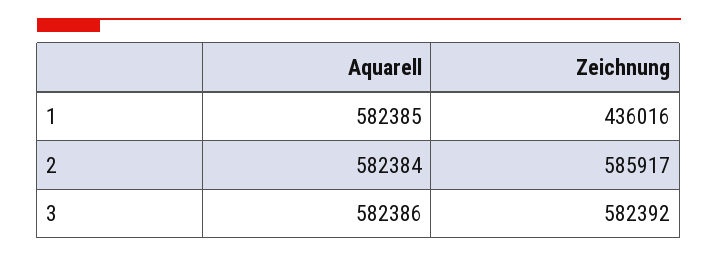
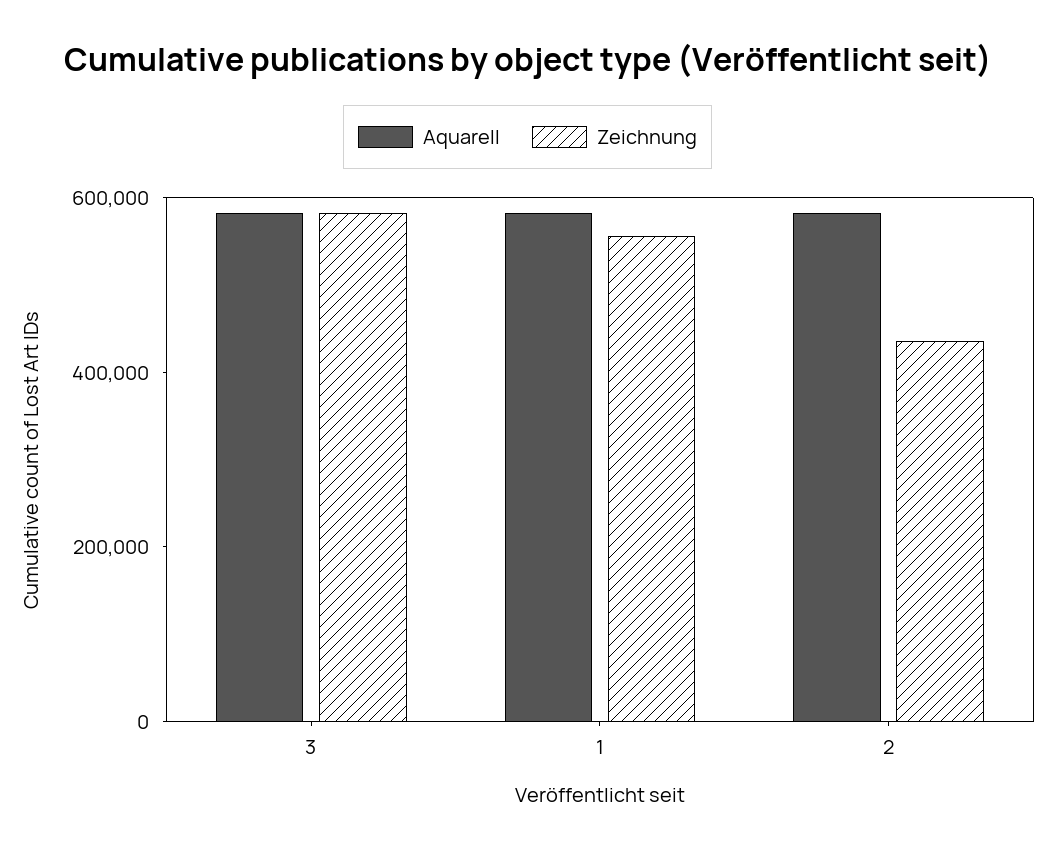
  {
    "Aquarell": {
      "1": 582385,
      "2": 582384,
      "3": 582386
    },
    "Zeichnung": {
-     "1": 436016,
+     "1": 550000,
-     "2": 585917,
+     "2": 450000,
      "3": 582392
    }
  }

